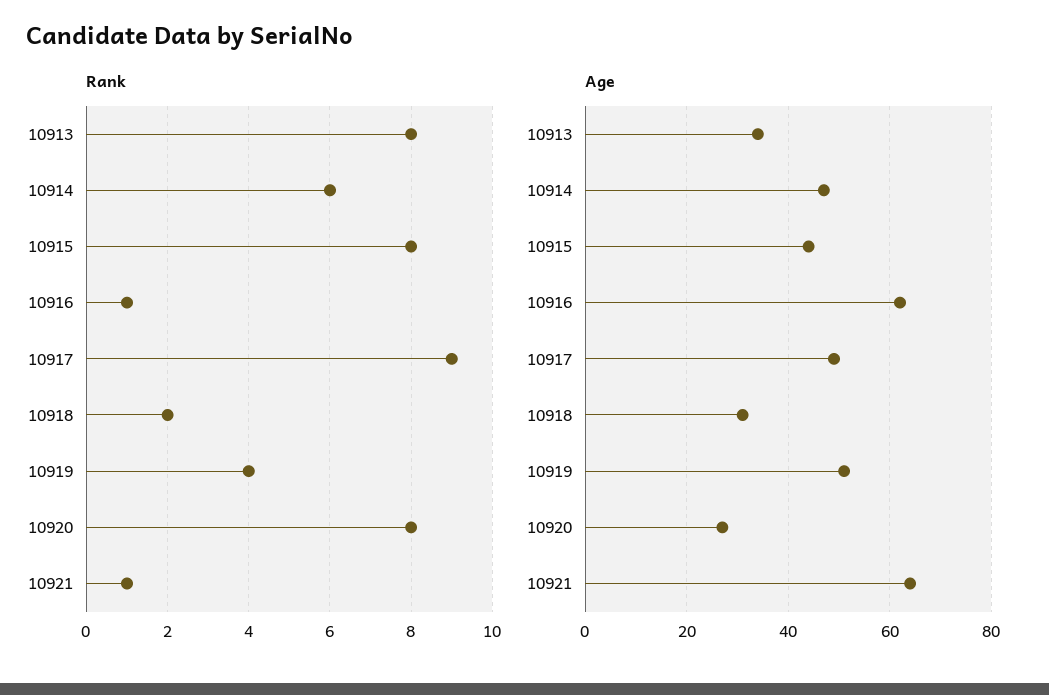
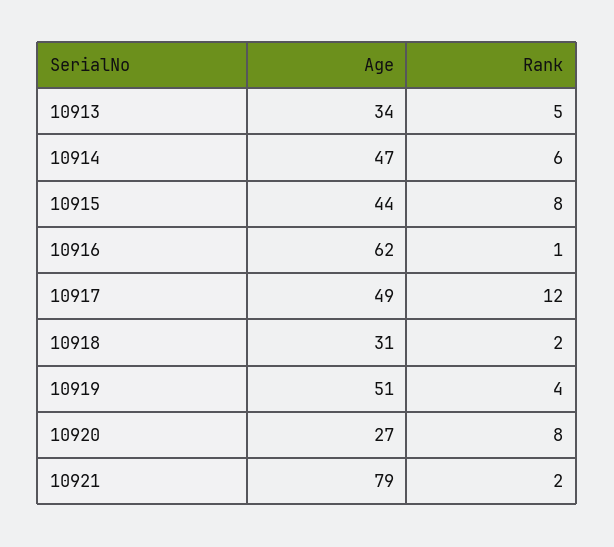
  {
    "Rank": {
-     "10913": 8,
+     "10913": 5,
      "10914": 6,
      "10915": 8,
      "10916": 1,
-     "10917": 9,
+     "10917": 12,
      "10918": 2,
      "10919": 4,
      "10920": 8,
-     "10921": 1
+     "10921": 2
    },
    "Age": {
      "10913": 34,
      "10914": 47,
      "10915": 44,
      "10916": 62,
      "10917": 49,
      "10918": 31,
      "10919": 51,
      "10920": 27,
-     "10921": 65
+     "10921": 79
    }
  }

